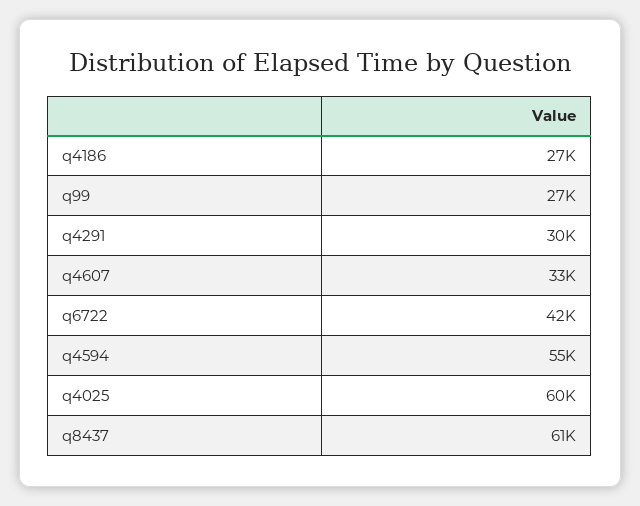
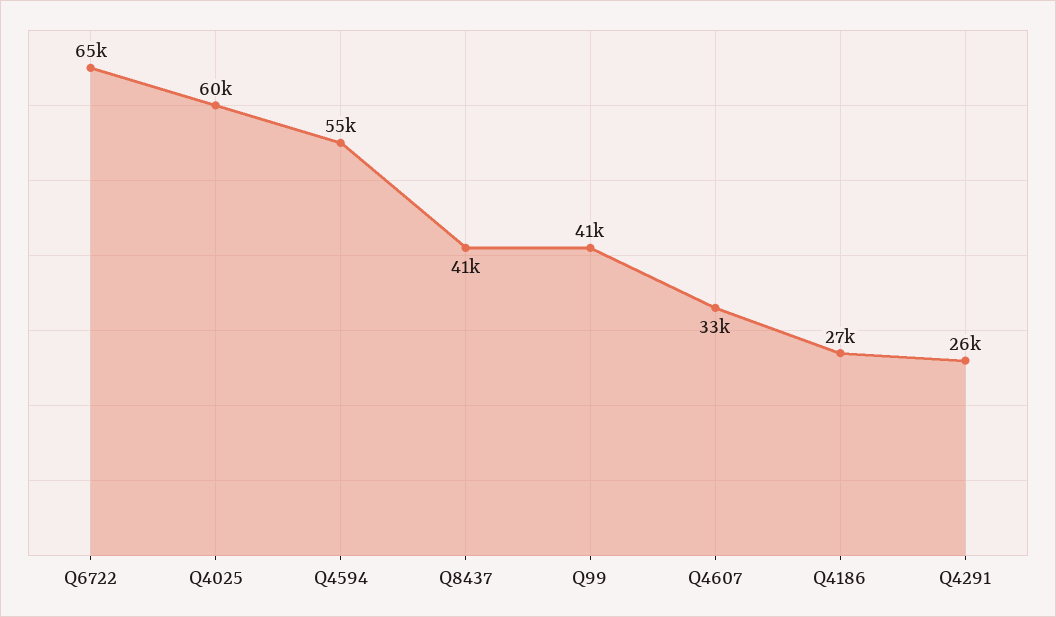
  {
    "q4186": 27000,
-   "q99": 27000,
+   "q99": 41000,
-   "q4291": 30000,
+   "q4291": 26000,
    "q4607": 33000,
-   "q6722": 42000,
+   "q6722": 65000,
    "q4594": 55000,
    "q4025": 60000,
-   "q8437": 61000
+   "q8437": 41000
  }

